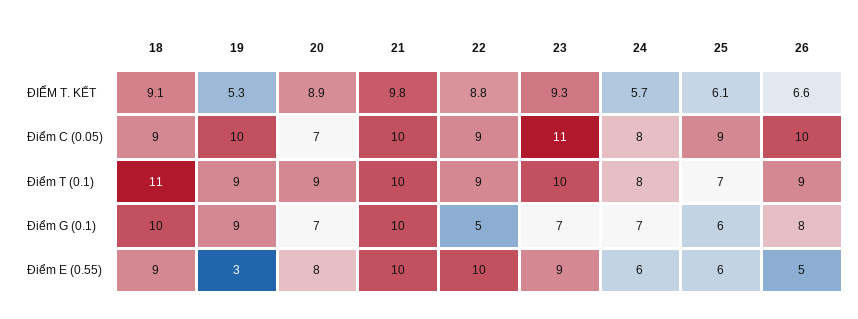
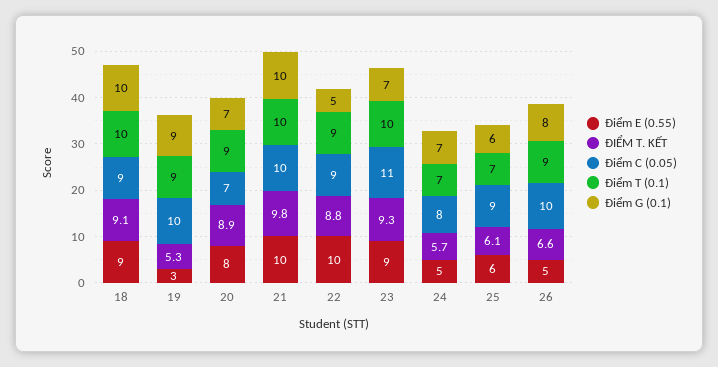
  {
    "ĐIỂM T. KẾT": {
      "18": 9.1,
      "19": 5.3,
      "20": 8.9,
      "21": 9.8,
      "22": 8.8,
      "23": 9.3,
      "24": 5.7,
      "25": 6.1,
      "26": 6.6
    },
    "Điểm C (0.05)": {
      "18": 9,
      "19": 10,
      "20": 7,
      "21": 10,
      "22": 9,
      "23": 11,
      "24": 8,
      "25": 9,
      "26": 10
    },
    "Điểm T (0.1)": {
-     "18": 11,
+     "18": 10,
      "19": 9,
      "20": 9,
      "21": 10,
      "22": 9,
      "23": 10,
-     "24": 8,
+     "24": 7,
      "25": 7,
      "26": 9
    },
    "Điểm G (0.1)": {
      "18": 10,
      "19": 9,
      "20": 7,
      "21": 10,
      "22": 5,
      "23": 7,
      "24": 7,
      "25": 6,
      "26": 8
    },
    "Điểm E (0.55)": {
      "18": 9,
      "19": 3,
      "20": 8,
      "21": 10,
      "22": 10,
      "23": 9,
-     "24": 6,
+     "24": 5,
      "25": 6,
      "26": 5
    }
  }

